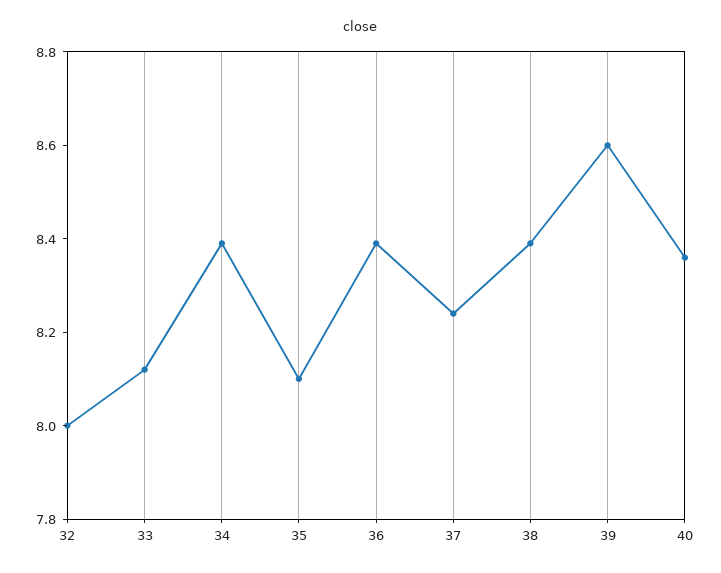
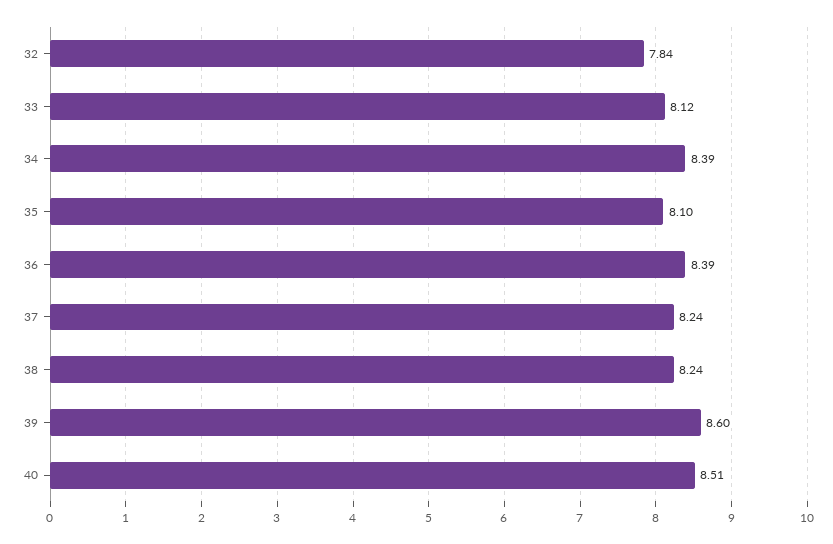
  {
-   "32": 8,
+   "32": 7.84,
    "33": 8.12,
    "34": 8.39,
    "35": 8.1,
    "36": 8.39,
    "37": 8.24,
-   "38": 8.4,
+   "38": 8.24,
    "39": 8.6,
-   "40": 8.35
+   "40": 8.51
  }

